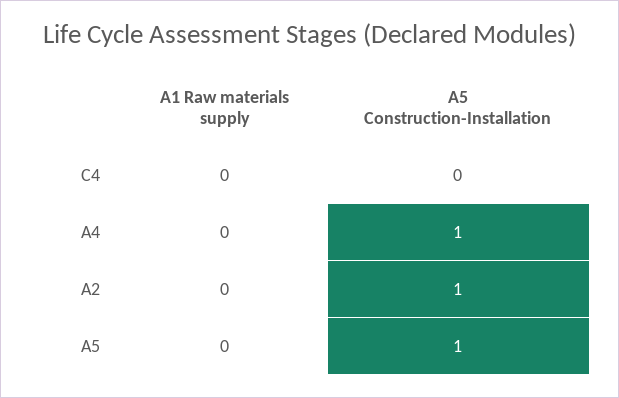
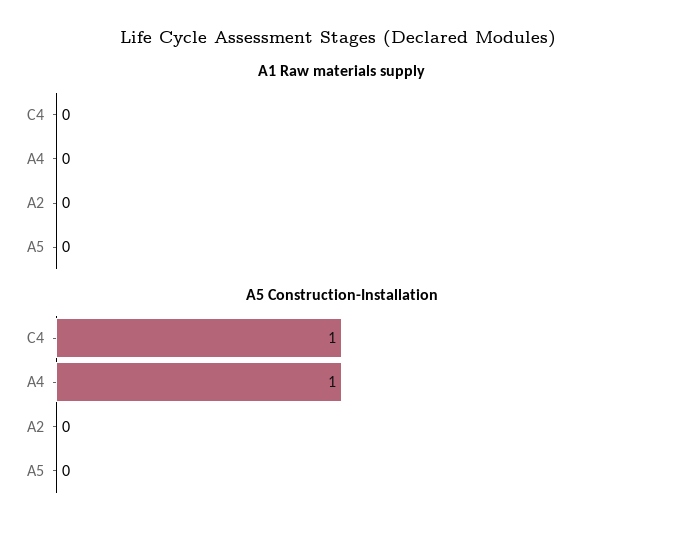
  {
    "A1 Raw materials supply": {
      "C4": 0,
      "A4": 0,
      "A2": 0,
      "A5": 0
    },
    "A5 Construction-Installation": {
-     "C4": 0,
+     "C4": 1,
      "A4": 1,
-     "A2": 1,
+     "A2": 0,
-     "A5": 1
+     "A5": 0
    }
  }

